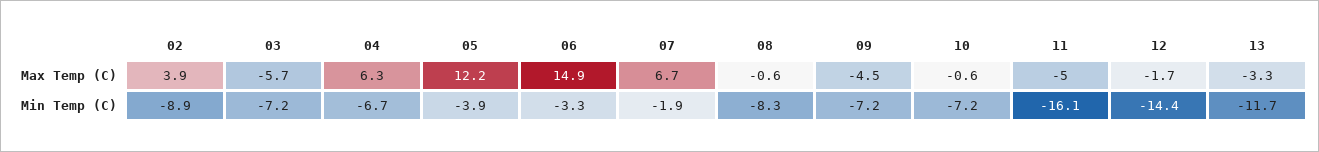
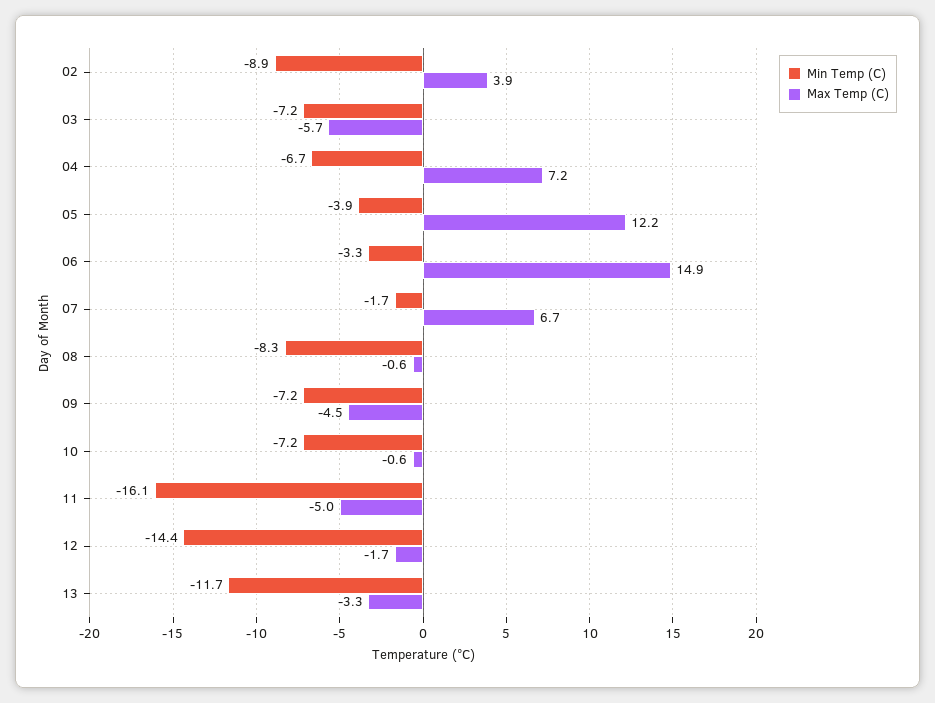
  {
    "Max Temp (C)": {
      "02": 3.9,
      "03": -5.7,
-     "04": 6.3,
+     "04": 7.2,
      "05": 12.2,
      "06": 14.9,
      "07": 6.7,
      "08": -0.6,
      "09": -4.5,
      "10": -0.6,
      "11": -5,
      "12": -1.7,
      "13": -3.3
    },
    "Min Temp (C)": {
      "02": -8.9,
      "03": -7.2,
      "04": -6.7,
      "05": -3.9,
      "06": -3.3,
-     "07": -1.9,
+     "07": -1.7,
      "08": -8.3,
      "09": -7.2,
      "10": -7.2,
      "11": -16.1,
      "12": -14.4,
      "13": -11.7
    }
  }

